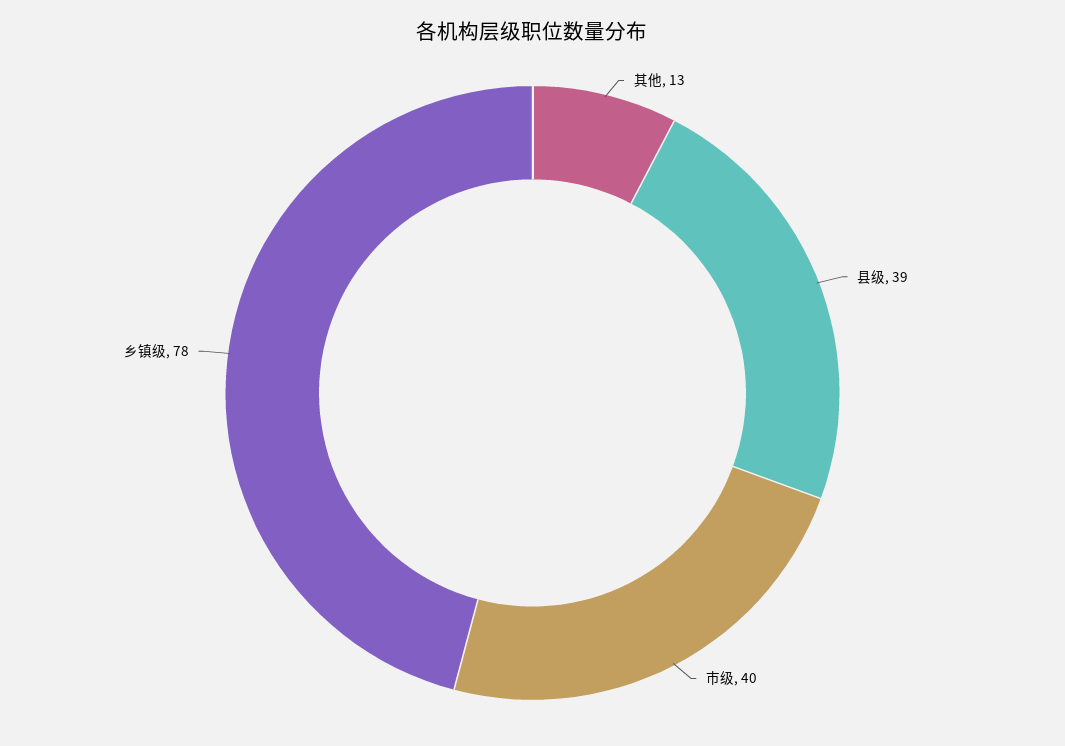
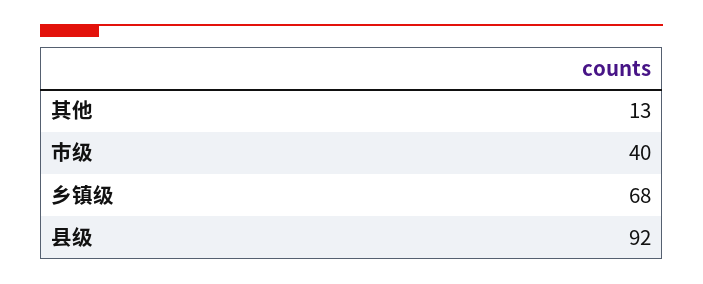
  {
    "其他": 13,
-   "县级": 39,
+   "县级": 92,
    "市级": 40,
-   "乡镇级": 78
+   "乡镇级": 68
  }

